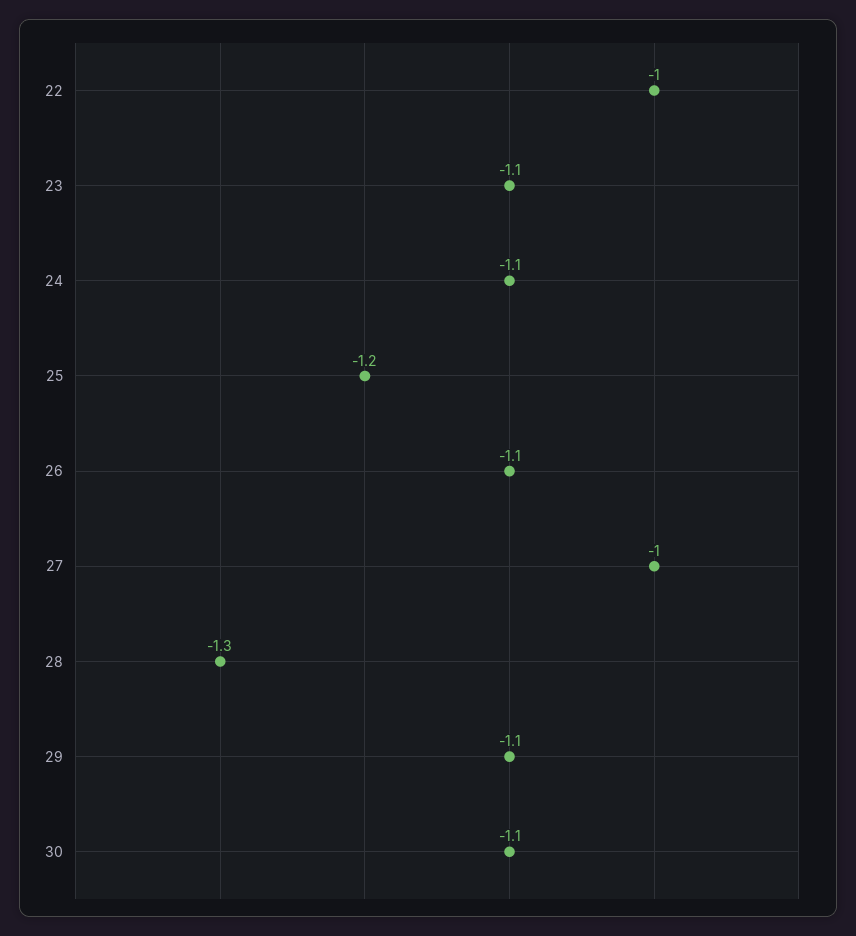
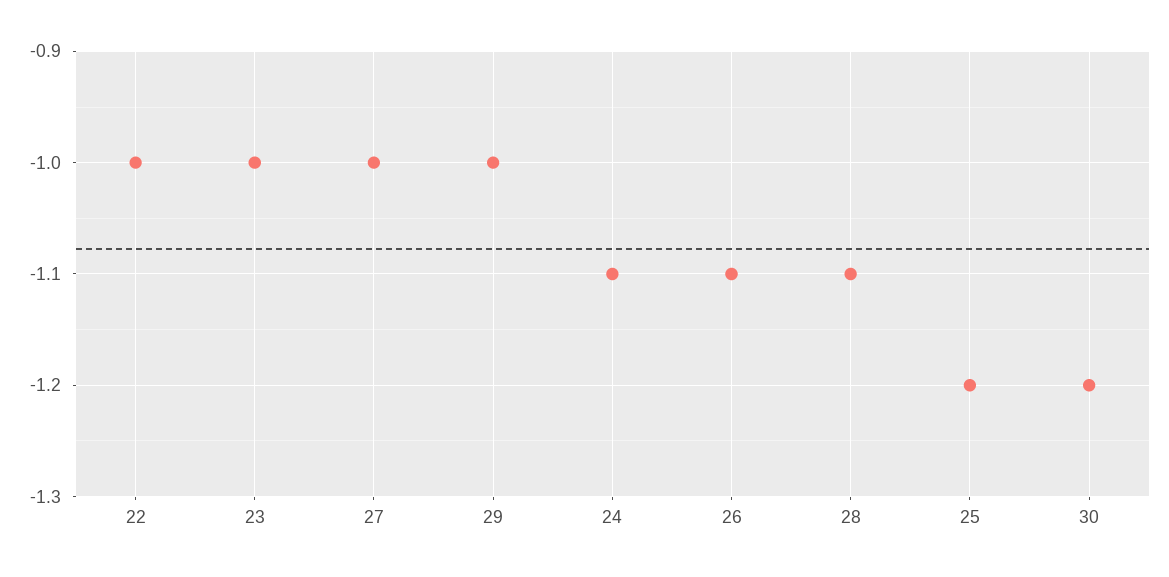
  {
    "22": -1,
-   "23": -1.1,
+   "23": -1,
    "24": -1.1,
    "25": -1.2,
    "26": -1.1,
    "27": -1,
-   "28": -1.3,
+   "28": -1.1,
-   "29": -1.1,
+   "29": -1,
-   "30": -1.1
+   "30": -1.2
  }

